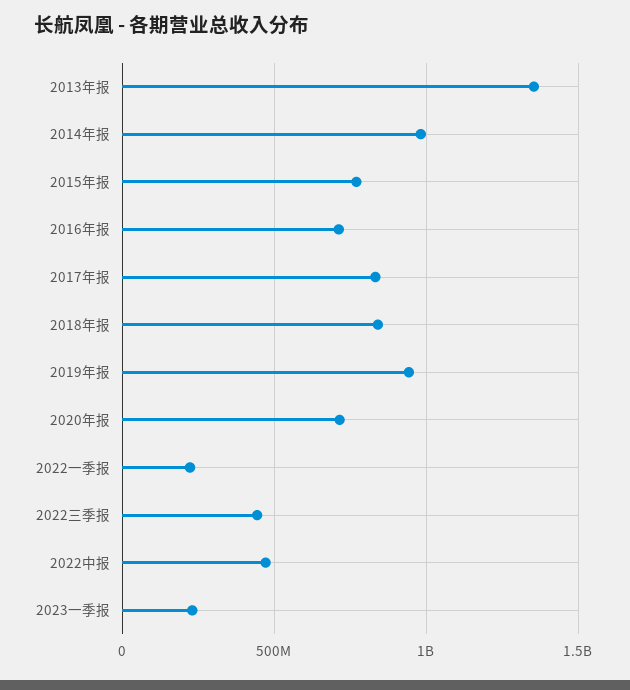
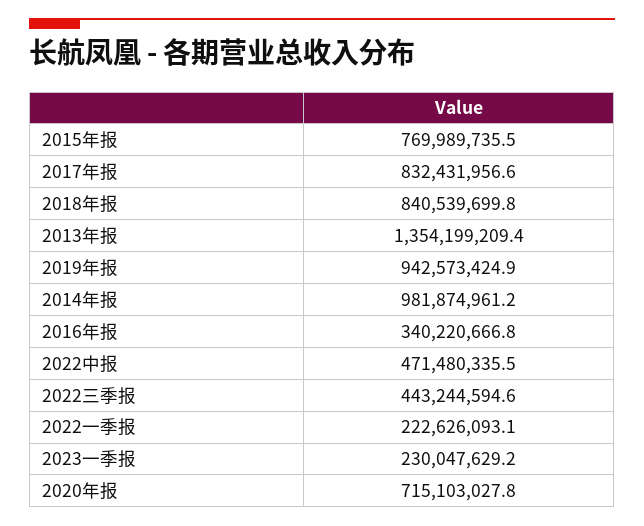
  {
    "2013年报": 1354199209.4,
    "2014年报": 981874961.2,
    "2015年报": 769989735.5,
-   "2016年报": 700000000,
+   "2016年报": 340220666.8,
    "2017年报": 832431956.6,
    "2018年报": 840539699.8,
    "2019年报": 942573424.9,
    "2020年报": 715103027.8,
    "2022一季报": 222626093.1,
    "2022三季报": 443244594.6,
    "2022中报": 471480335.5,
    "2023一季报": 230047629.2
  }

